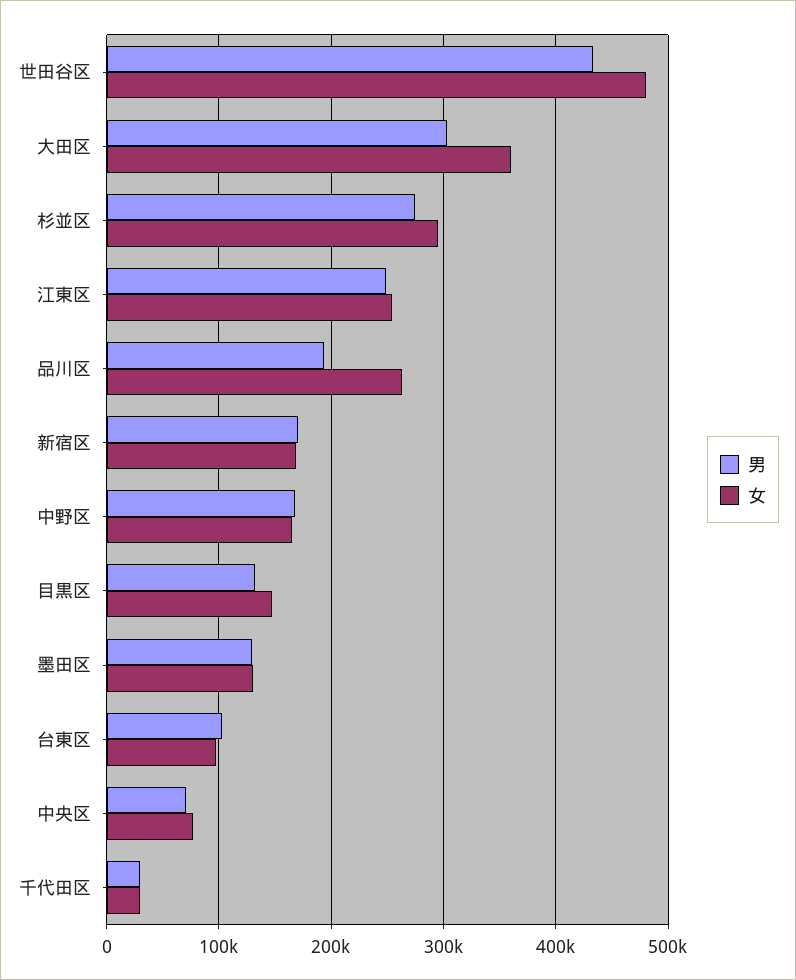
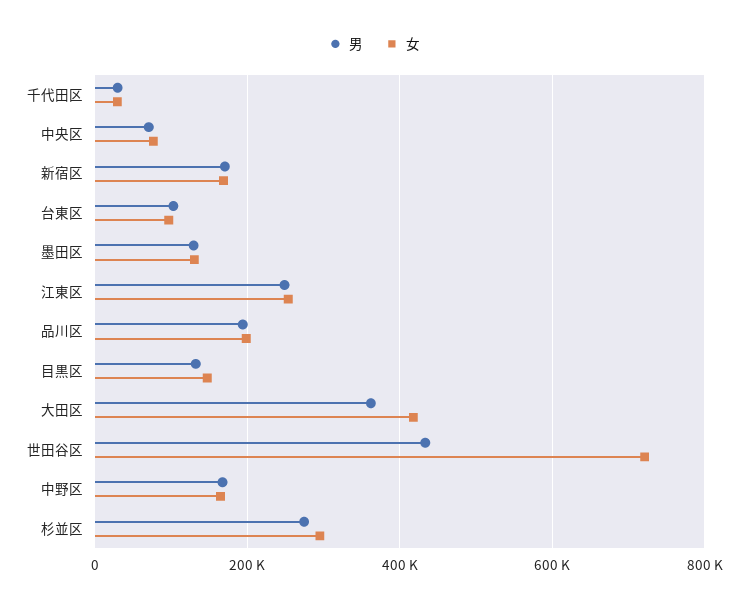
  {
    "男": {
      "世田谷区": 430000,
-     "大田区": 300000,
+     "大田区": 360000,
      "杉並区": 270000,
      "江東区": 250000,
      "品川区": 190000,
      "新宿区": 170000,
      "中野区": 170000,
      "目黒区": 130000,
      "墨田区": 130000,
      "台東区": 100000,
      "中央区": 70000,
      "千代田区": 30000
    },
    "女": {
-     "世田谷区": 480000,
+     "世田谷区": 720000,
-     "大田区": 360000,
+     "大田区": 420000,
      "杉並区": 300000,
      "江東区": 250000,
-     "品川区": 260000,
+     "品川区": 200000,
      "新宿区": 170000,
      "中野区": 160000,
      "目黒区": 150000,
      "墨田区": 130000,
      "台東区": 100000,
      "中央区": 80000,
      "千代田区": 30000
    }
  }

